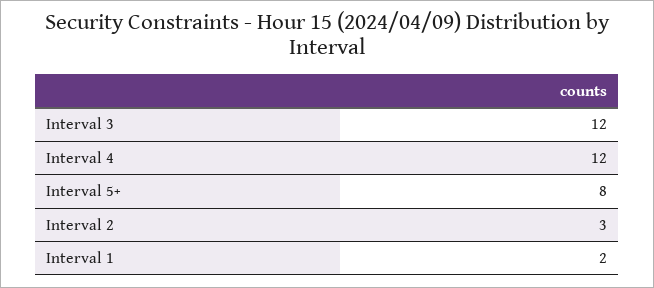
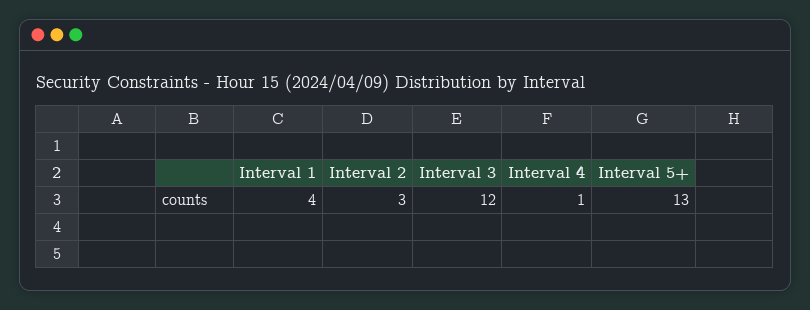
  {
    "Interval 3": 12,
-   "Interval 4": 12,
+   "Interval 4": 1,
-   "Interval 5+": 8,
+   "Interval 5+": 13,
    "Interval 2": 3,
-   "Interval 1": 2
+   "Interval 1": 4
  }

